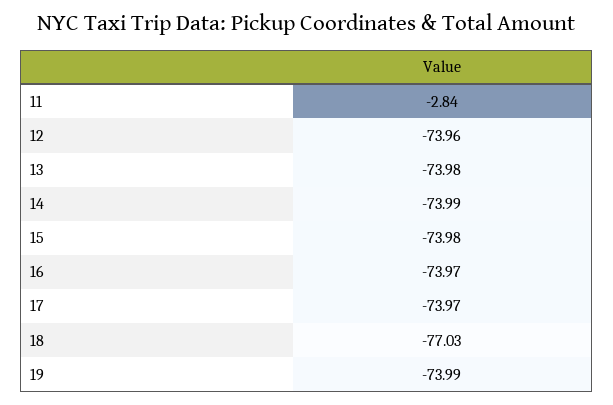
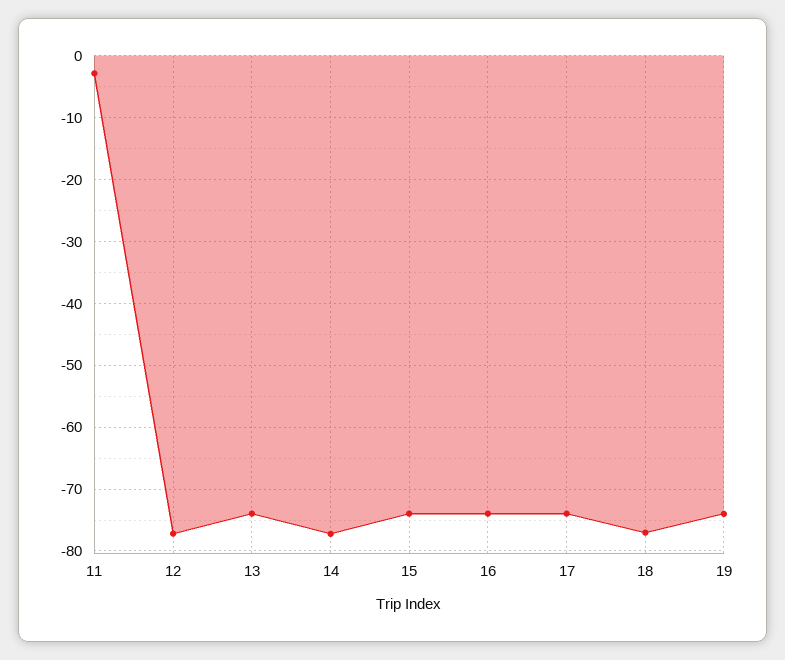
  {
    "11": -2.84,
-   "12": -73.96,
+   "12": -77,
    "13": -73.98,
-   "14": -73.99,
+   "14": -77,
    "15": -73.98,
    "16": -73.97,
    "17": -73.97,
    "18": -77.03,
    "19": -73.99
  }

